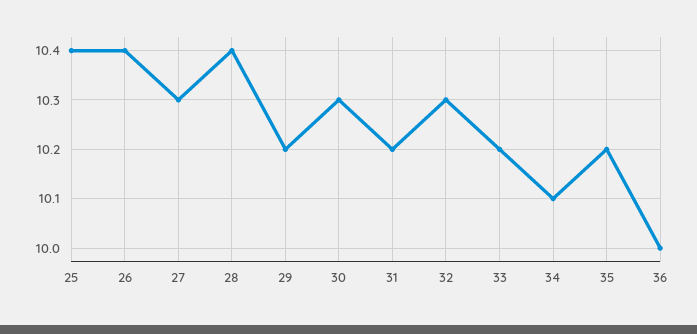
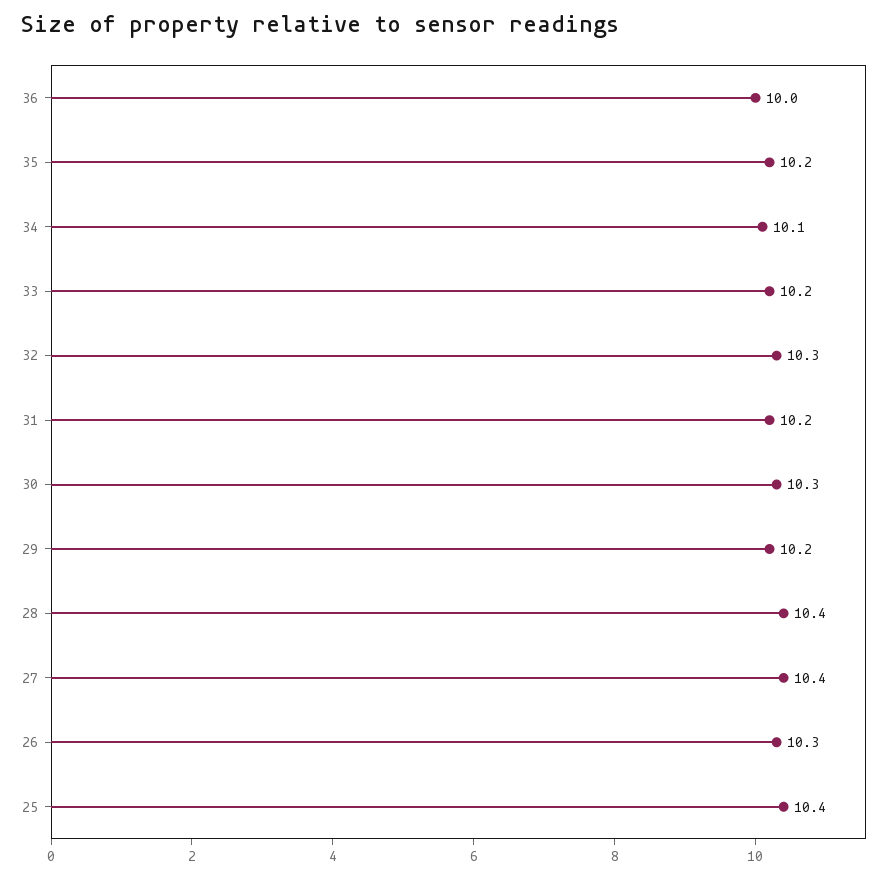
  {
    "25": 10.4,
-   "26": 10.4,
+   "26": 10.3,
-   "27": 10.3,
+   "27": 10.4,
    "28": 10.4,
    "29": 10.2,
    "30": 10.3,
    "31": 10.2,
    "32": 10.3,
    "33": 10.2,
    "34": 10.1,
    "35": 10.2,
    "36": 10
  }

